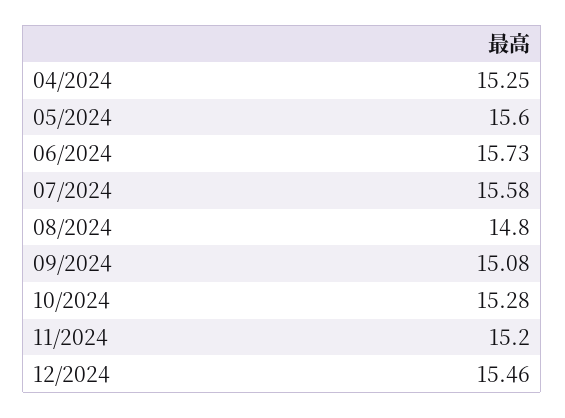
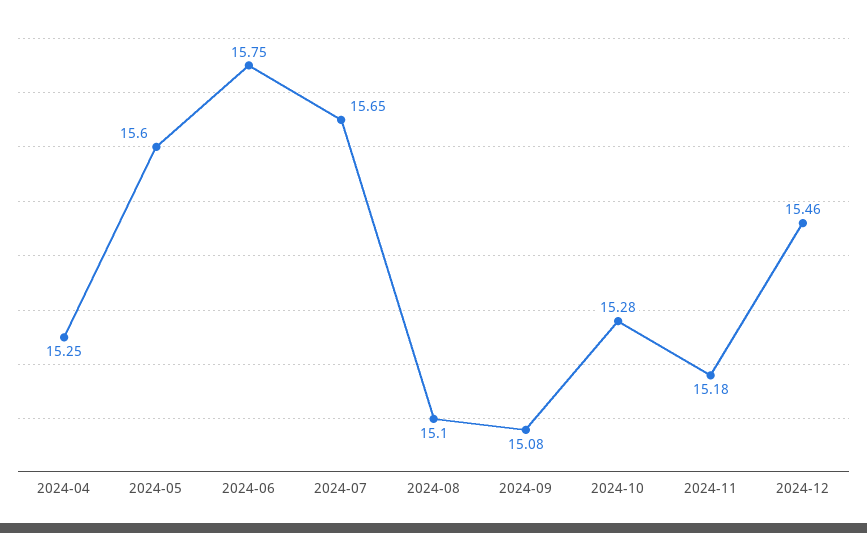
  {
    "04/2024": 15.25,
    "05/2024": 15.6,
-   "06/2024": 15.73,
+   "06/2024": 15.75,
-   "07/2024": 15.58,
+   "07/2024": 15.65,
-   "08/2024": 14.8,
+   "08/2024": 15.1,
    "09/2024": 15.08,
    "10/2024": 15.28,
-   "11/2024": 15.2,
+   "11/2024": 15.18,
    "12/2024": 15.46
  }

